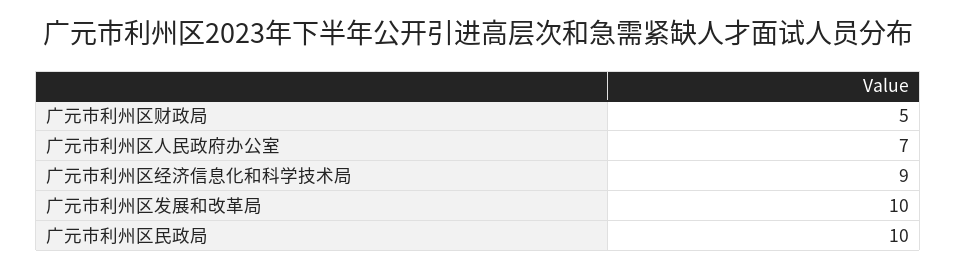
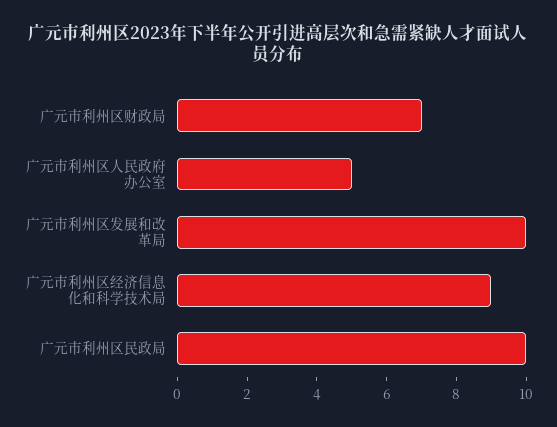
  {
-   "广元市利州区财政局": 5,
+   "广元市利州区财政局": 7,
-   "广元市利州区人民政府办公室": 7,
+   "广元市利州区人民政府办公室": 5,
    "广元市利州区经济信息化和科学技术局": 9,
    "广元市利州区发展和改革局": 10,
    "广元市利州区民政局": 10
  }

